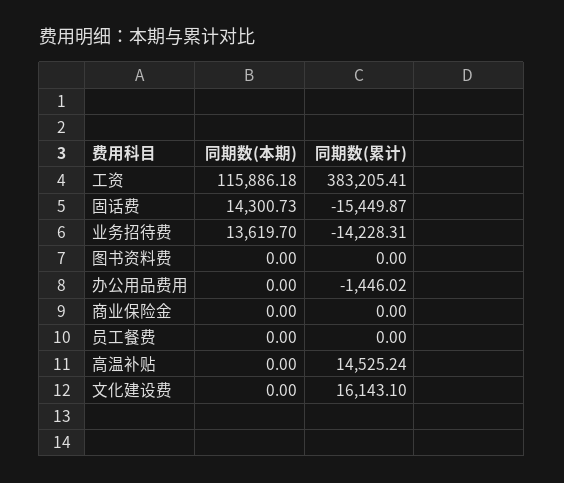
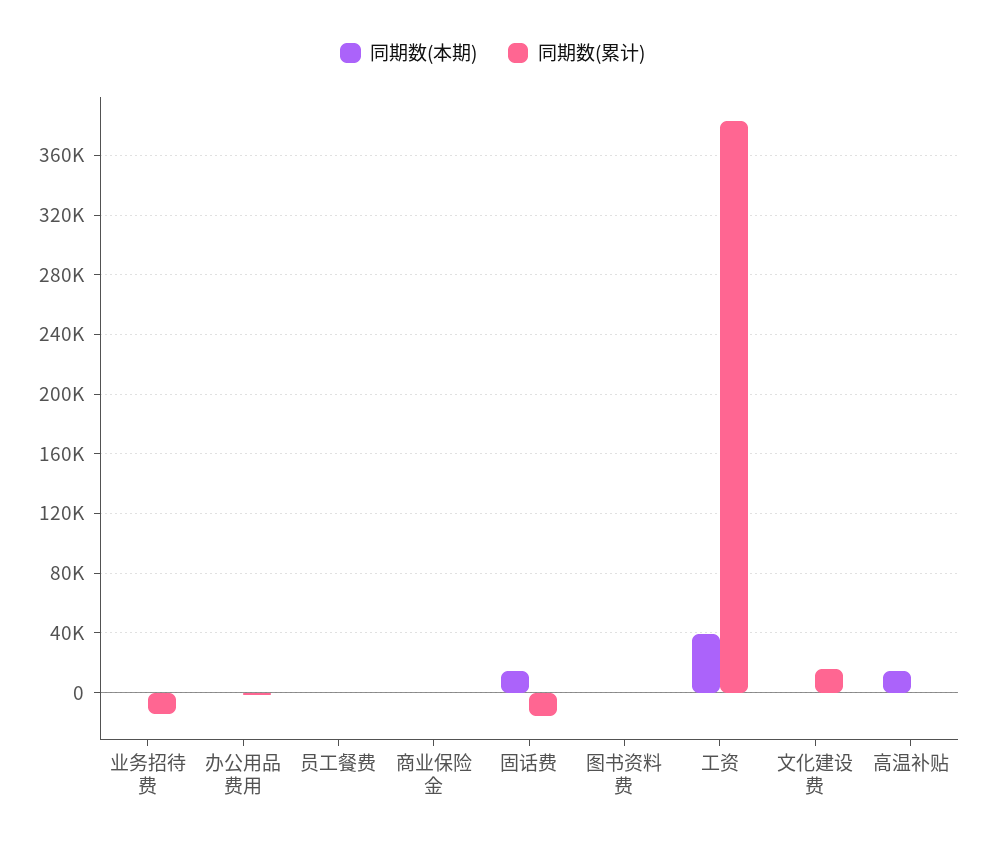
  {
    "同期数(本期)": {
-     "工资": 115886.18,
+     "工资": 40000,
      "固话费": 14300.73,
-     "业务招待费": 13619.7,
+     "业务招待费": 0,
      "图书资料费": 0,
      "办公用品费用": 0,
      "商业保险金": 0,
      "员工餐费": 0,
-     "高温补贴": 0,
+     "高温补贴": 15000,
      "文化建设费": 0
    },
    "同期数(累计)": {
      "工资": 383205.41,
      "固话费": -15449.87,
      "业务招待费": -14228.31,
      "图书资料费": 0,
      "办公用品费用": -1446.02,
      "商业保险金": 0,
      "员工餐费": 0,
-     "高温补贴": 14525.24,
+     "高温补贴": 0,
      "文化建设费": 16143.1
    }
  }

